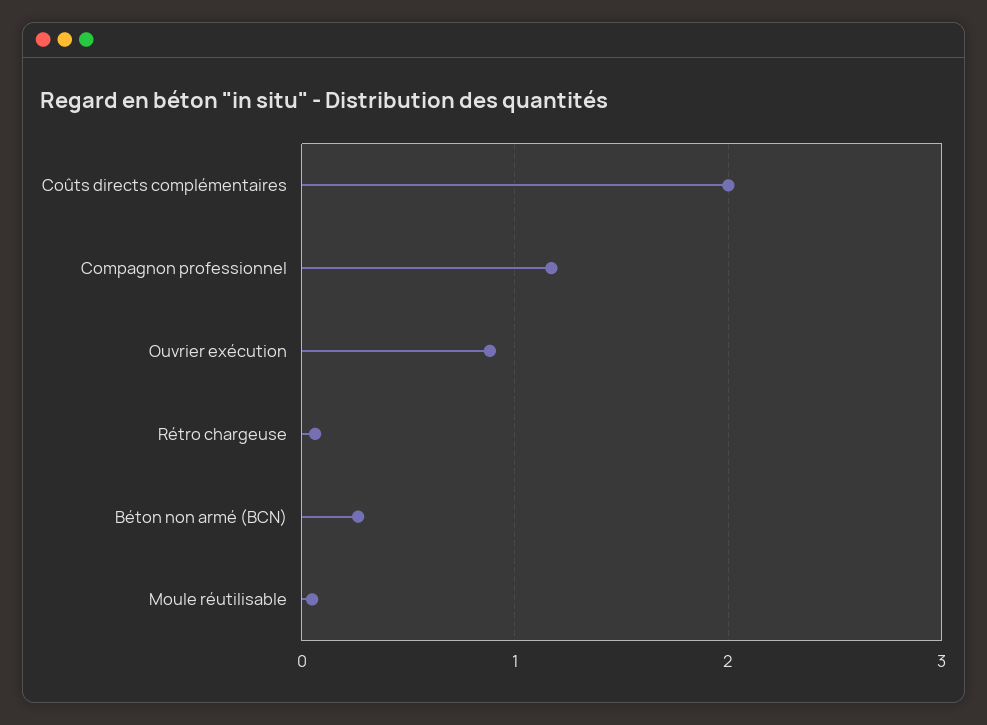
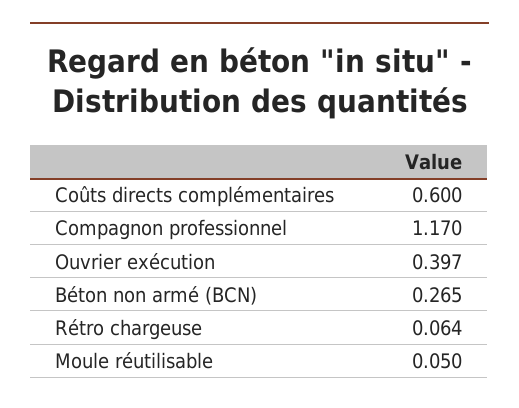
  {
-   "Coûts directs complémentaires": 2,
+   "Coûts directs complémentaires": 0.6,
    "Compagnon professionnel": 1.17,
-   "Ouvrier exécution": 0.9,
+   "Ouvrier exécution": 0.397,
    "Rétro chargeuse": 0.064,
    "Béton non armé (BCN)": 0.265,
    "Moule réutilisable": 0.05
  }

